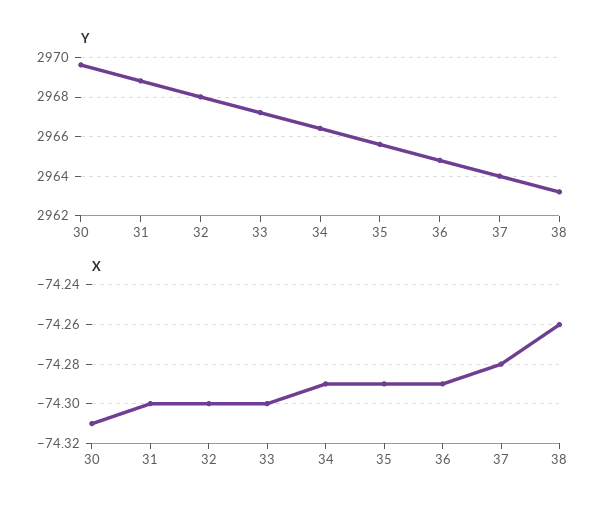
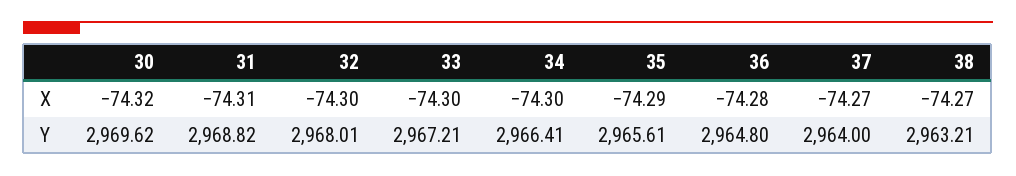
  {
    "Y": {
      "30": 2969.62,
      "31": 2968.82,
      "32": 2968.01,
      "33": 2967.21,
      "34": 2966.41,
      "35": 2965.61,
      "36": 2964.8,
      "37": 2964,
      "38": 2963.21
    },
    "X": {
-     "30": -74.31,
+     "30": -74.32,
-     "31": -74.3,
+     "31": -74.31,
      "32": -74.3,
      "33": -74.3,
-     "34": -74.29,
+     "34": -74.3,
      "35": -74.29,
-     "36": -74.29,
+     "36": -74.28,
-     "37": -74.28,
+     "37": -74.27,
-     "38": -74.26
+     "38": -74.27
    }
  }

